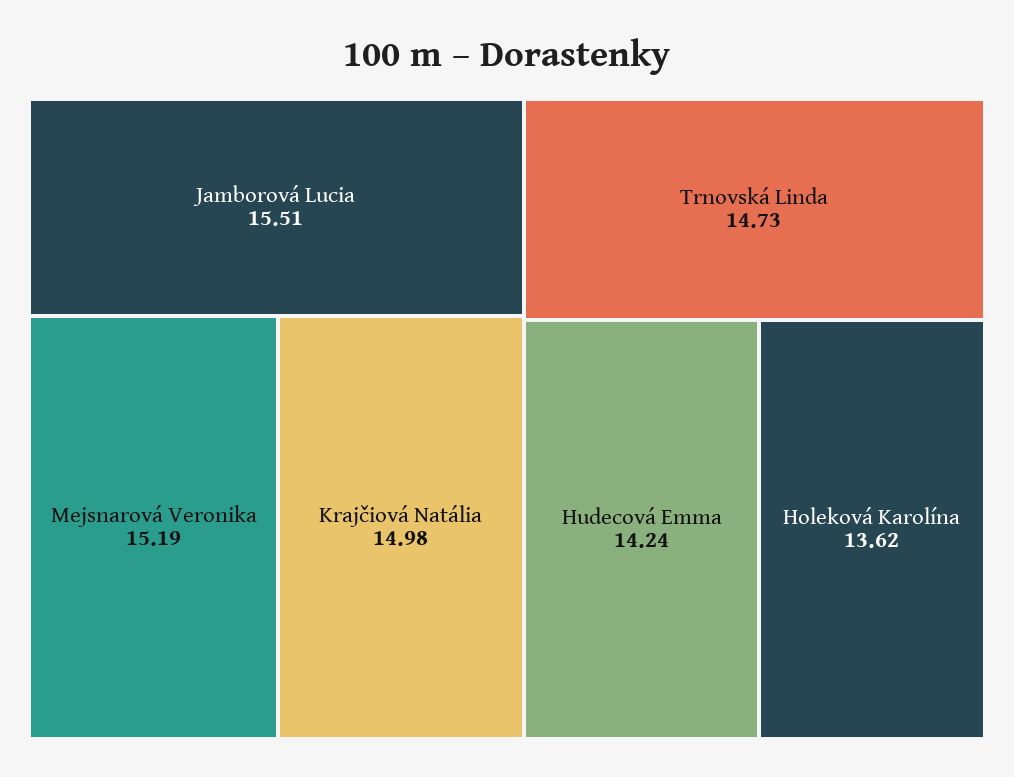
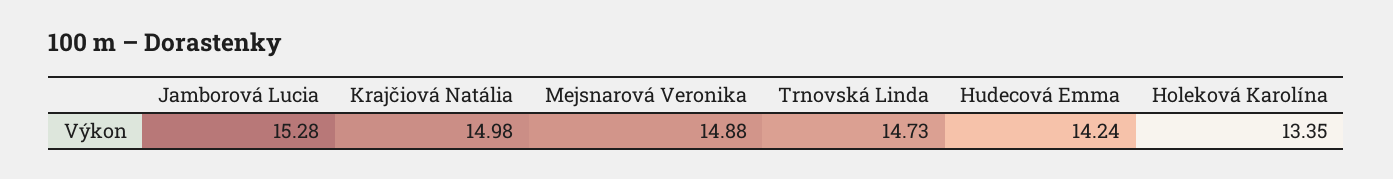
  {
-   "Jamborová Lucia": 15.51,
+   "Jamborová Lucia": 15.28,
-   "Mejsnarová Veronika": 15.19,
+   "Mejsnarová Veronika": 14.88,
    "Krajčiová Natália": 14.98,
    "Trnovská Linda": 14.73,
    "Hudecová Emma": 14.24,
-   "Holeková Karolína": 13.62
+   "Holeková Karolína": 13.35
  }

